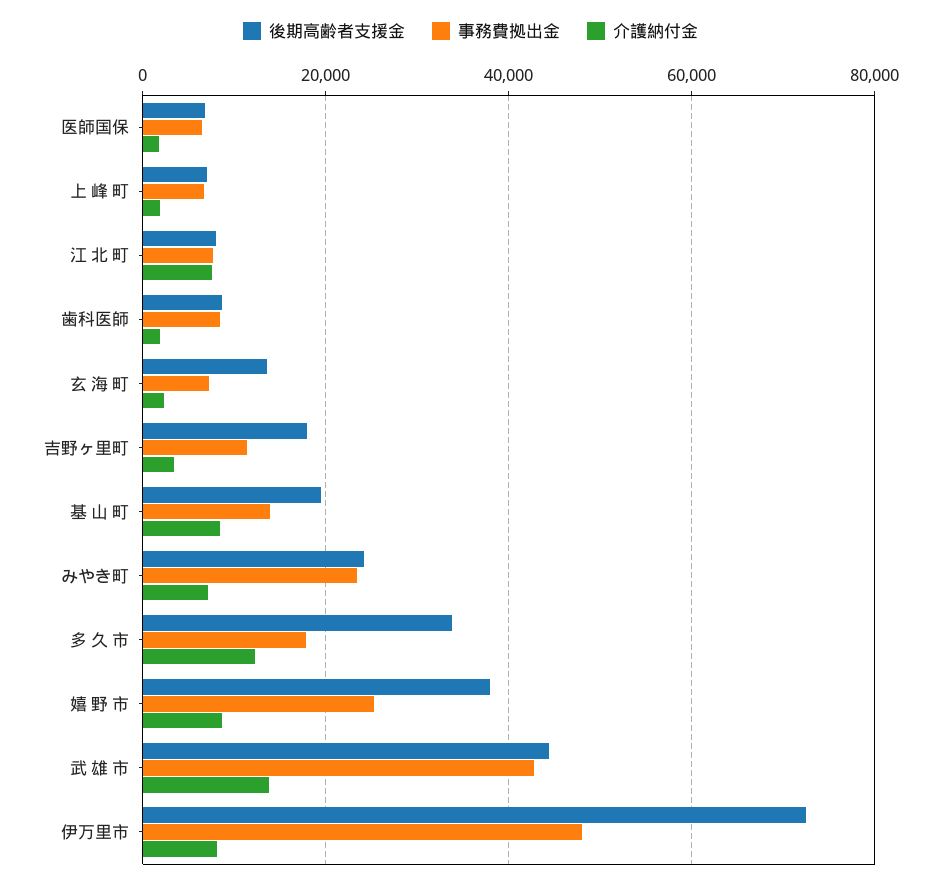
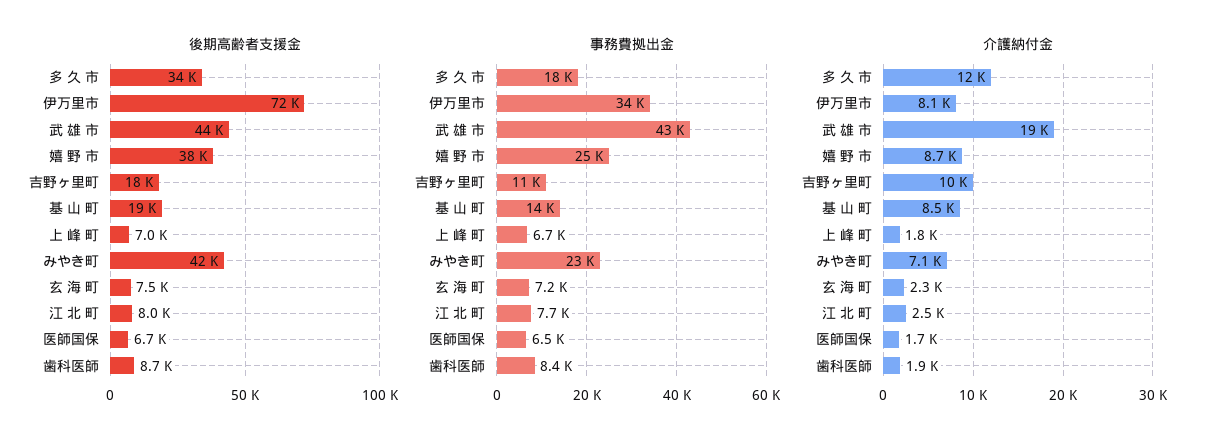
  {
    "後期高齢者支援金": {
      "医師国保": 6700,
      "上 峰 町": 7000,
      "江 北 町": 8000,
      "歯科医師": 8700,
-     "玄 海 町": 14000,
+     "玄 海 町": 7500,
      "吉野ヶ里町": 18000,
      "基 山 町": 19000,
-     "みやき町": 24000,
+     "みやき町": 42000,
      "多 久 市": 34000,
      "嬉 野 市": 38000,
      "武 雄 市": 44000,
      "伊万里市": 72000
    },
    "事務費拠出金": {
      "医師国保": 6500,
      "上 峰 町": 6700,
      "江 北 町": 7700,
      "歯科医師": 8400,
      "玄 海 町": 7200,
      "吉野ヶ里町": 11000,
      "基 山 町": 14000,
      "みやき町": 23000,
      "多 久 市": 18000,
      "嬉 野 市": 25000,
      "武 雄 市": 43000,
-     "伊万里市": 48000
+     "伊万里市": 34000
    },
    "介護納付金": {
      "医師国保": 1700,
      "上 峰 町": 1800,
-     "江 北 町": 8000,
+     "江 北 町": 2500,
      "歯科医師": 1900,
      "玄 海 町": 2300,
-     "吉野ヶ里町": 4000,
+     "吉野ヶ里町": 10000,
      "基 山 町": 8500,
      "みやき町": 7100,
      "多 久 市": 12000,
      "嬉 野 市": 8700,
-     "武 雄 市": 14000,
+     "武 雄 市": 19000,
      "伊万里市": 8100
    }
  }

